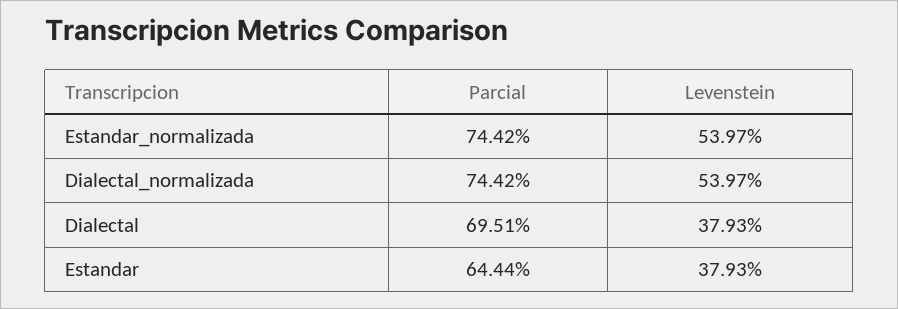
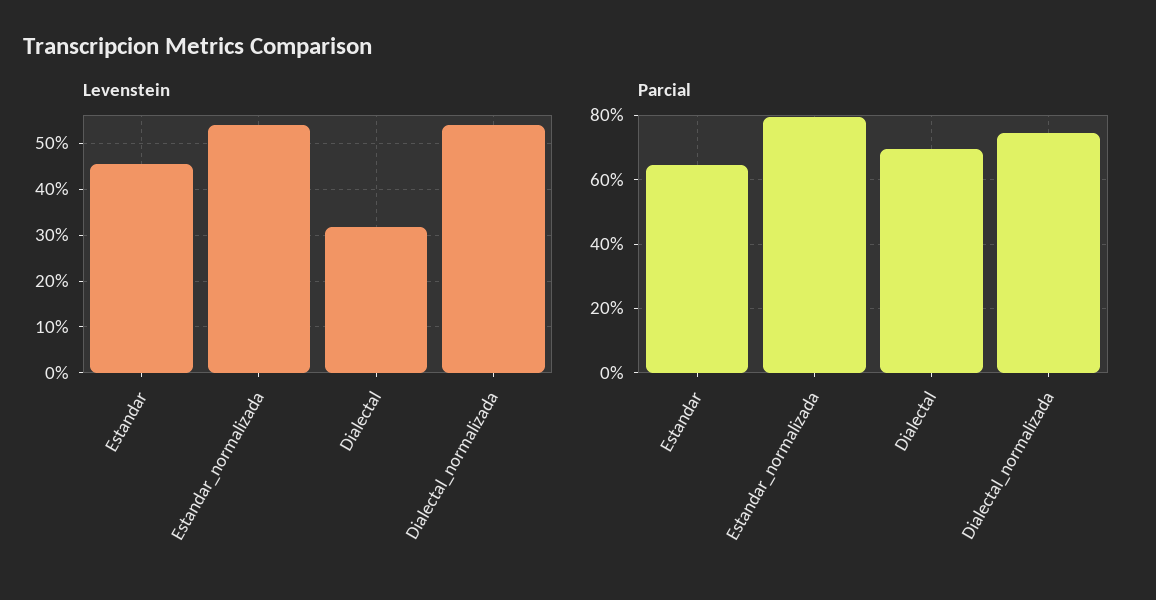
  {
    "Parcial": {
-     "Estandar_normalizada": 74.42,
+     "Estandar_normalizada": 80,
      "Dialectal_normalizada": 74.42,
      "Dialectal": 69.51,
      "Estandar": 64.44
    },
    "Levenstein": {
      "Estandar_normalizada": 53.97,
      "Dialectal_normalizada": 53.97,
-     "Dialectal": 37.93,
+     "Dialectal": 32,
-     "Estandar": 37.93
+     "Estandar": 46
    }
  }

